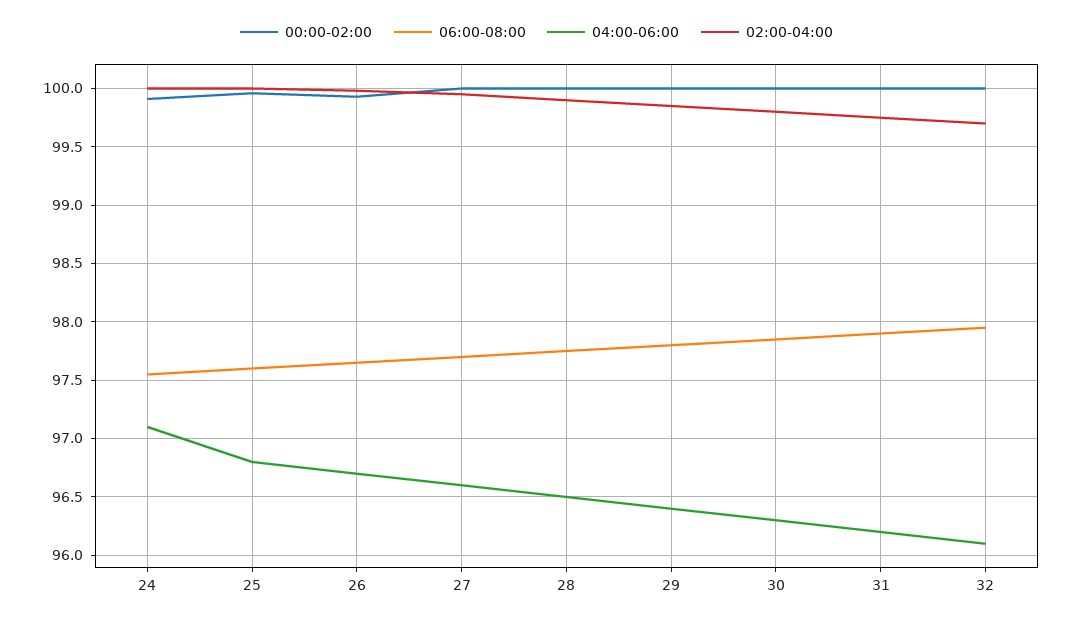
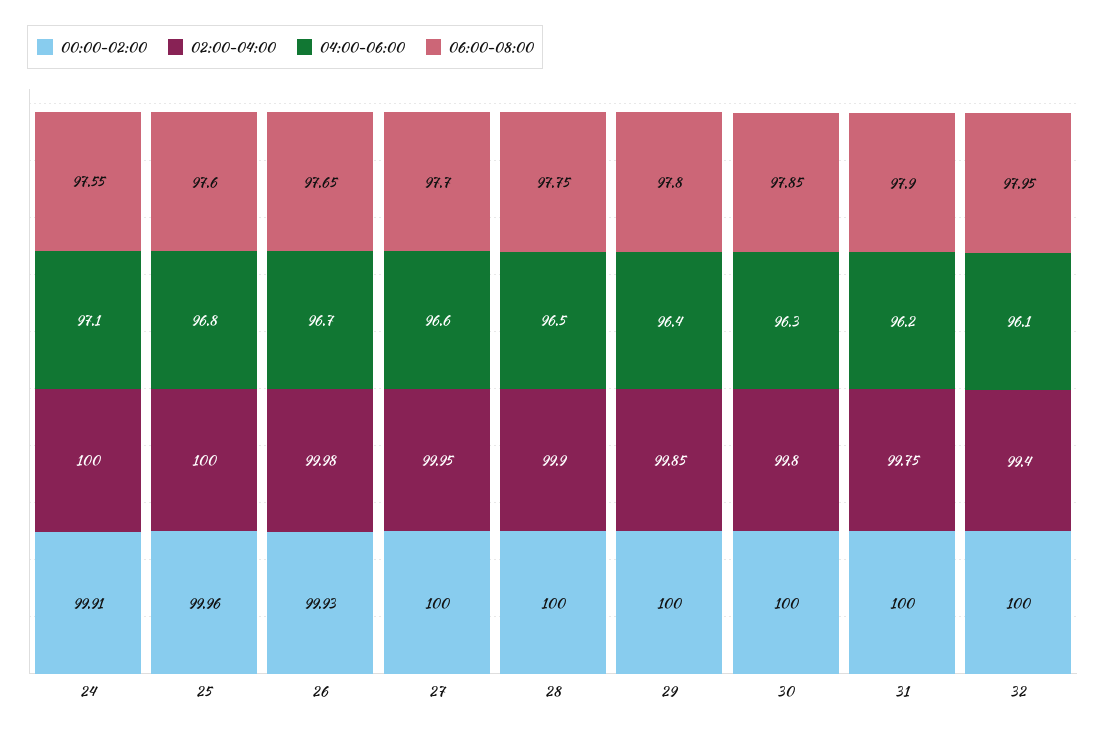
  {
    "00:00-02:00": {
      "24": 99.91,
      "25": 99.96,
      "26": 99.93,
      "27": 100,
      "28": 100,
      "29": 100,
      "30": 100,
      "31": 100,
      "32": 100
    },
    "06:00-08:00": {
      "24": 97.55,
      "25": 97.6,
      "26": 97.65,
      "27": 97.7,
      "28": 97.75,
      "29": 97.8,
      "30": 97.85,
      "31": 97.9,
      "32": 97.95
    },
    "04:00-06:00": {
      "24": 97.1,
      "25": 96.8,
      "26": 96.7,
      "27": 96.6,
      "28": 96.5,
      "29": 96.4,
      "30": 96.3,
      "31": 96.2,
      "32": 96.1
    },
    "02:00-04:00": {
      "24": 100,
      "25": 100,
      "26": 99.98,
      "27": 99.95,
      "28": 99.9,
      "29": 99.85,
      "30": 99.8,
      "31": 99.75,
-     "32": 99.7
+     "32": 99.4
    }
  }

